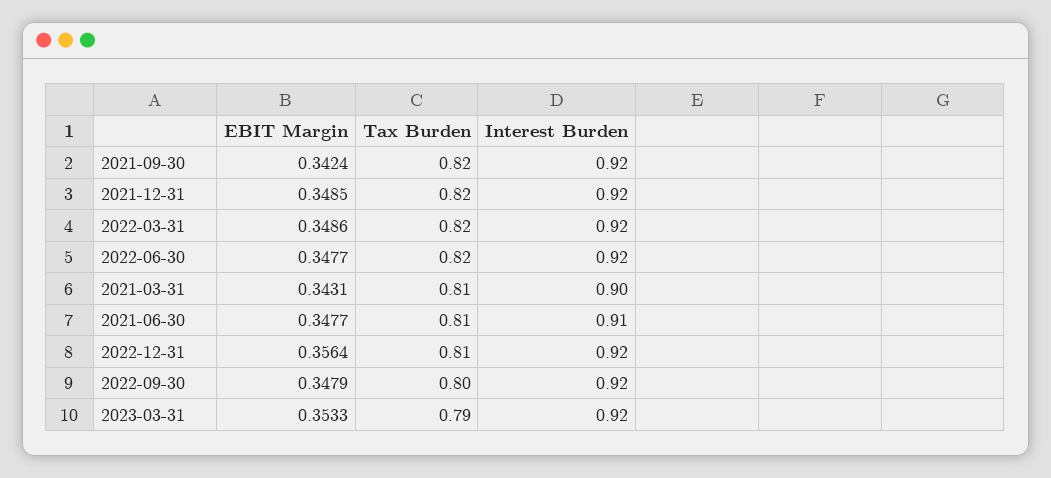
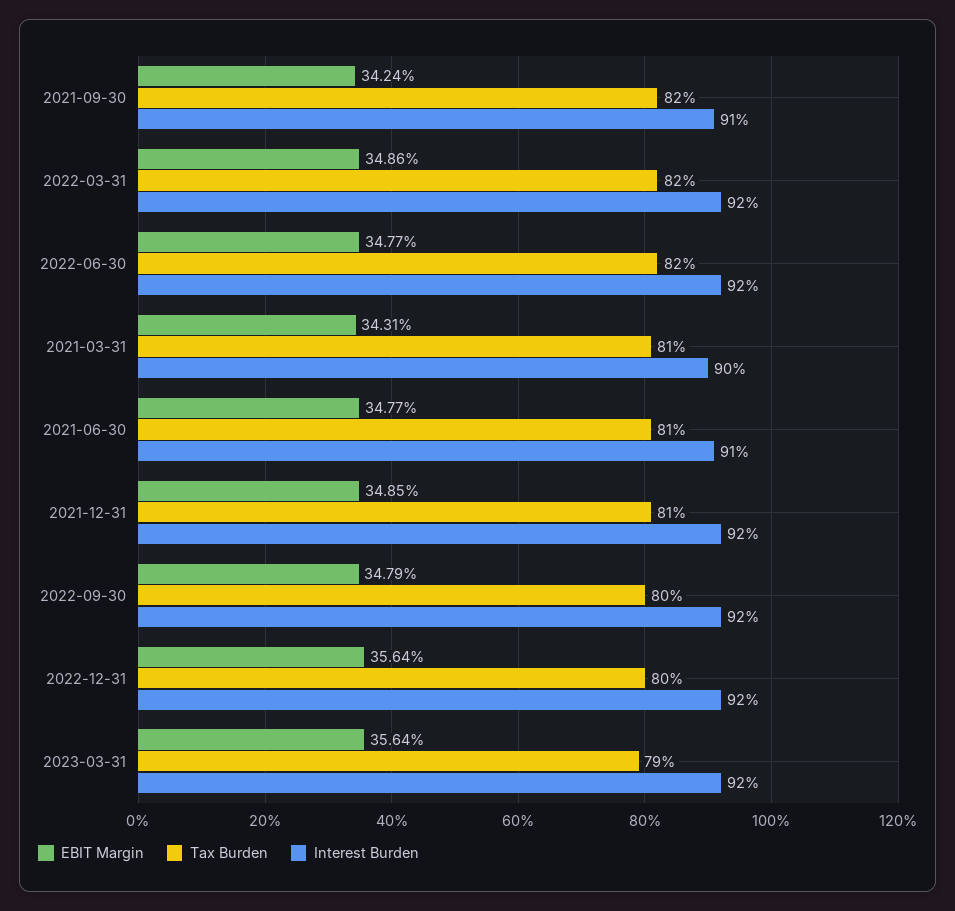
  {
    "EBIT Margin": {
      "2021-09-30": 0.3424,
      "2021-12-31": 0.3485,
      "2022-03-31": 0.3486,
      "2022-06-30": 0.3477,
      "2021-03-31": 0.3431,
      "2021-06-30": 0.3477,
      "2022-12-31": 0.3564,
      "2022-09-30": 0.3479,
-     "2023-03-31": 0.3533
+     "2023-03-31": 0.3564
    },
    "Tax Burden": {
      "2021-09-30": 0.82,
-     "2021-12-31": 0.82,
+     "2021-12-31": 0.81,
      "2022-03-31": 0.82,
      "2022-06-30": 0.82,
      "2021-03-31": 0.81,
      "2021-06-30": 0.81,
-     "2022-12-31": 0.81,
+     "2022-12-31": 0.8,
      "2022-09-30": 0.8,
      "2023-03-31": 0.79
    },
    "Interest Burden": {
-     "2021-09-30": 0.92,
+     "2021-09-30": 0.91,
      "2021-12-31": 0.92,
      "2022-03-31": 0.92,
      "2022-06-30": 0.92,
      "2021-03-31": 0.9,
      "2021-06-30": 0.91,
      "2022-12-31": 0.92,
      "2022-09-30": 0.92,
      "2023-03-31": 0.92
    }
  }

